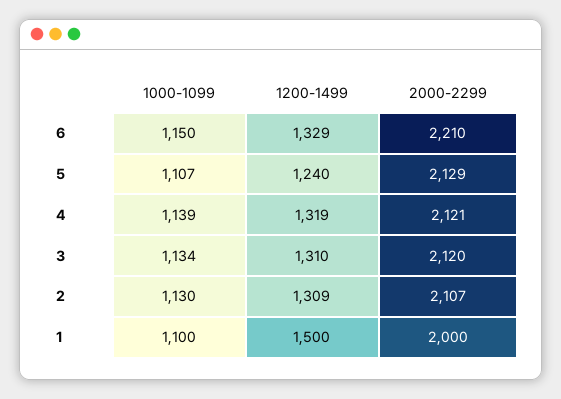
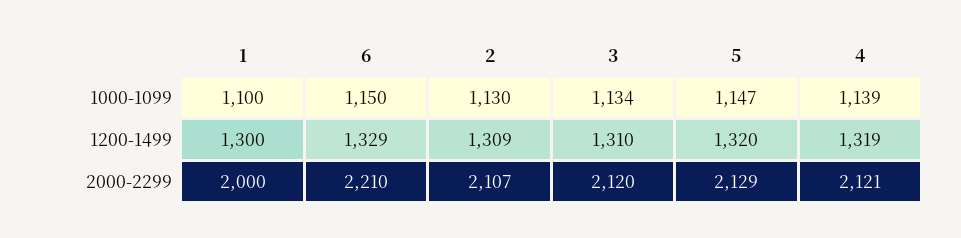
  {
    "1000-1099": {
      "6": 1150,
-     "5": 1107,
+     "5": 1147,
      "4": 1139,
      "3": 1134,
      "2": 1130,
      "1": 1100
    },
    "1200-1499": {
      "6": 1329,
-     "5": 1240,
+     "5": 1320,
      "4": 1319,
      "3": 1310,
      "2": 1309,
-     "1": 1500
+     "1": 1300
    },
    "2000-2299": {
      "6": 2210,
      "5": 2129,
      "4": 2121,
      "3": 2120,
      "2": 2107,
      "1": 2000
    }
  }

